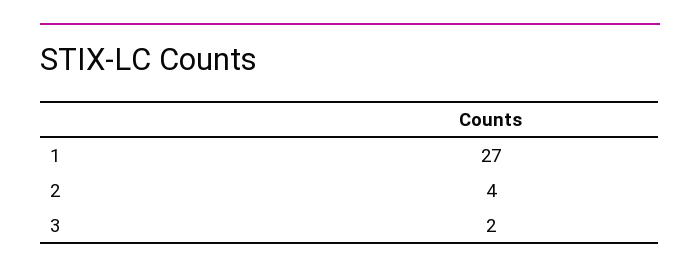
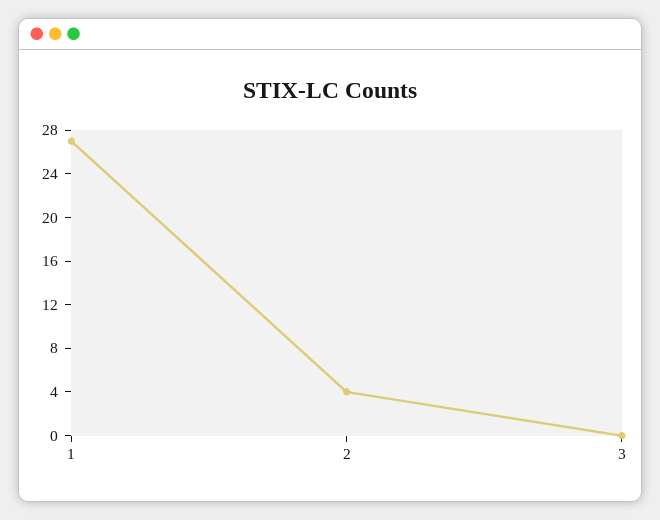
  {
    "1": 27,
    "2": 4,
-   "3": 2
+   "3": 0
  }

